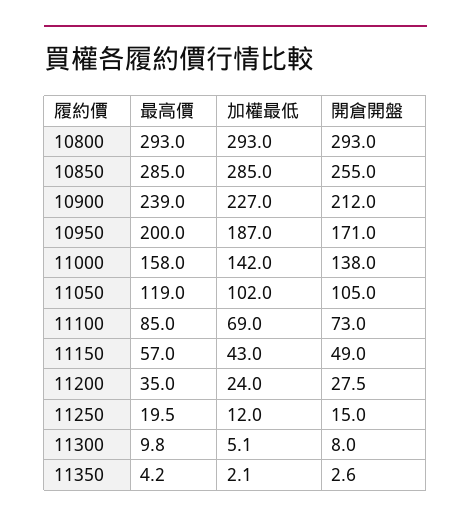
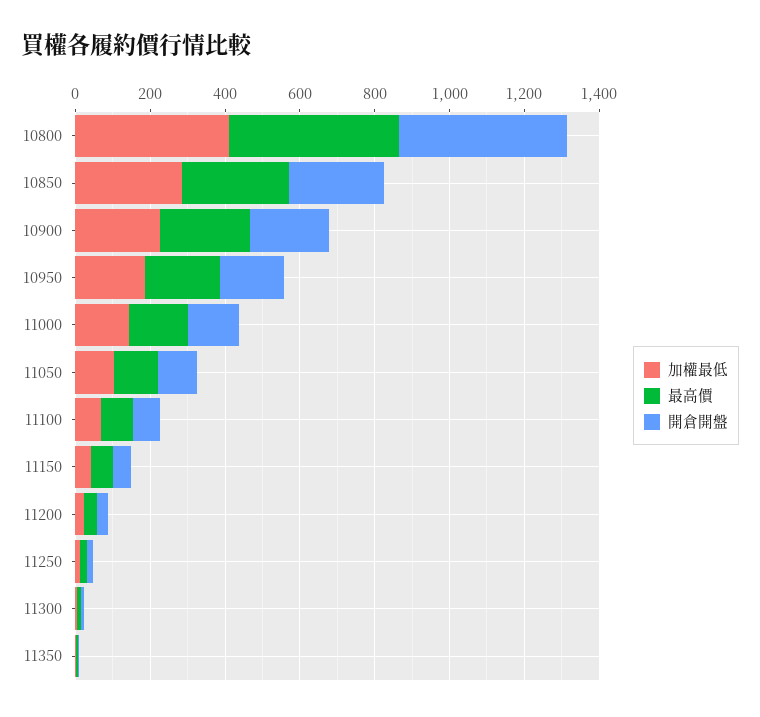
  {
    "最高價": {
-     "10800": 293,
+     "10800": 450,
      "10850": 285,
      "10900": 239,
      "10950": 200,
      "11000": 158,
      "11050": 119,
      "11100": 85,
      "11150": 57,
      "11200": 35,
      "11250": 19.5,
      "11300": 9.8,
      "11350": 4.2
    },
    "加權最低": {
-     "10800": 293,
+     "10800": 400,
      "10850": 285,
      "10900": 227,
      "10950": 187,
      "11000": 142,
      "11050": 102,
      "11100": 69,
      "11150": 43,
      "11200": 24,
      "11250": 12,
      "11300": 5.1,
      "11350": 2.1
    },
    "開倉開盤": {
-     "10800": 293,
+     "10800": 450,
      "10850": 255,
      "10900": 212,
      "10950": 171,
      "11000": 138,
      "11050": 105,
      "11100": 73,
      "11150": 49,
      "11200": 27.5,
      "11250": 15,
      "11300": 8,
      "11350": 2.6
    }
  }

